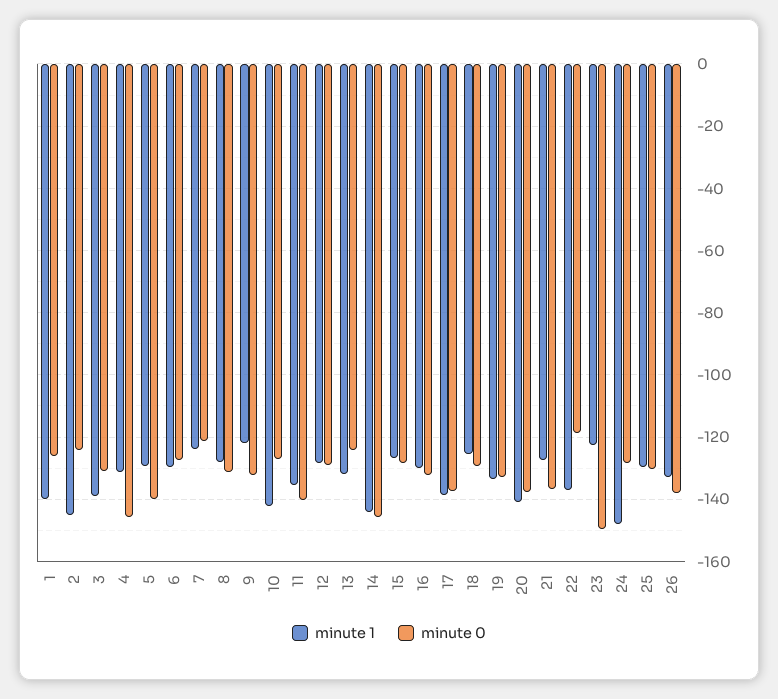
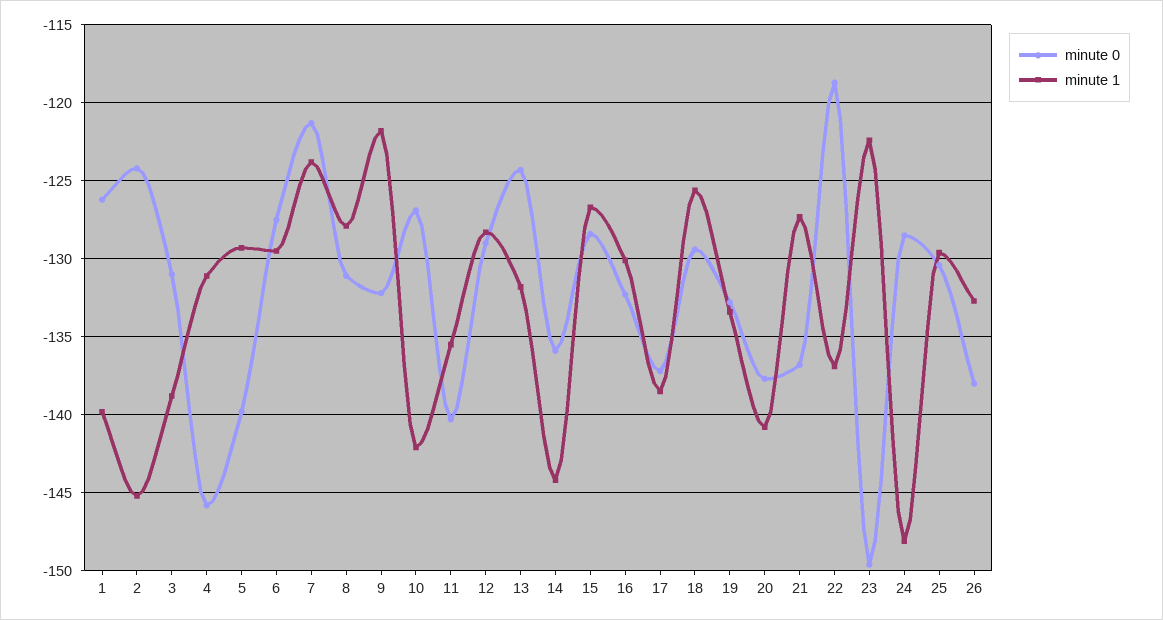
  {
    "minute 1": {
      "1": -140,
      "2": -145,
      "3": -139,
      "4": -131,
      "5": -129.5,
      "6": -129.5,
      "7": -124,
      "8": -128,
      "9": -122,
      "10": -142,
      "11": -135.5,
      "12": -128.5,
      "13": -132,
      "14": -144,
      "15": -126.5,
      "16": -130,
      "17": -138.5,
      "18": -125.5,
      "19": -133.5,
      "20": -141,
      "21": -127.5,
      "22": -137,
      "23": -122.5,
      "24": -148,
      "25": -129.5,
      "26": -132.5
    },
    "minute 0": {
      "1": -126,
      "2": -124,
      "3": -131,
      "4": -146,
      "5": -140,
      "6": -127.5,
      "7": -121.5,
      "8": -131,
      "9": -132,
      "10": -127,
      "11": -140.5,
      "12": -129,
      "13": -124.5,
-     "14": -146,
+     "14": -136,
      "15": -128.5,
      "16": -132.5,
      "17": -137,
      "18": -129.5,
      "19": -133,
      "20": -137.5,
      "21": -137,
      "22": -118.5,
      "23": -149.5,
      "24": -128.5,
      "25": -130.5,
      "26": -138
    }
  }

